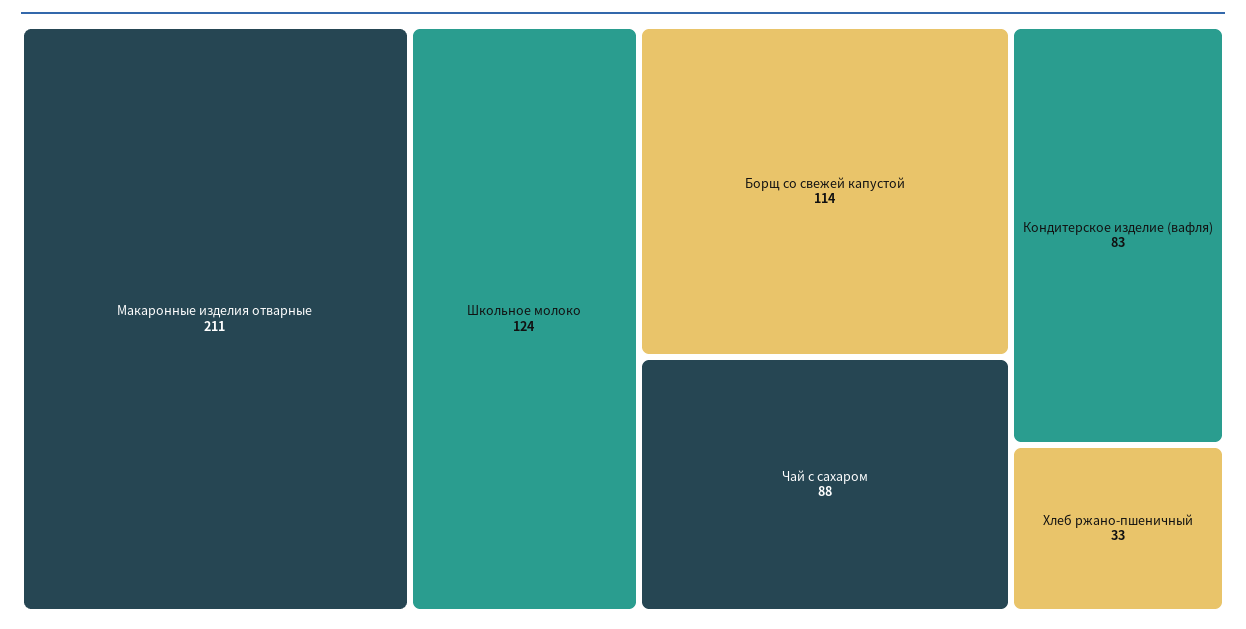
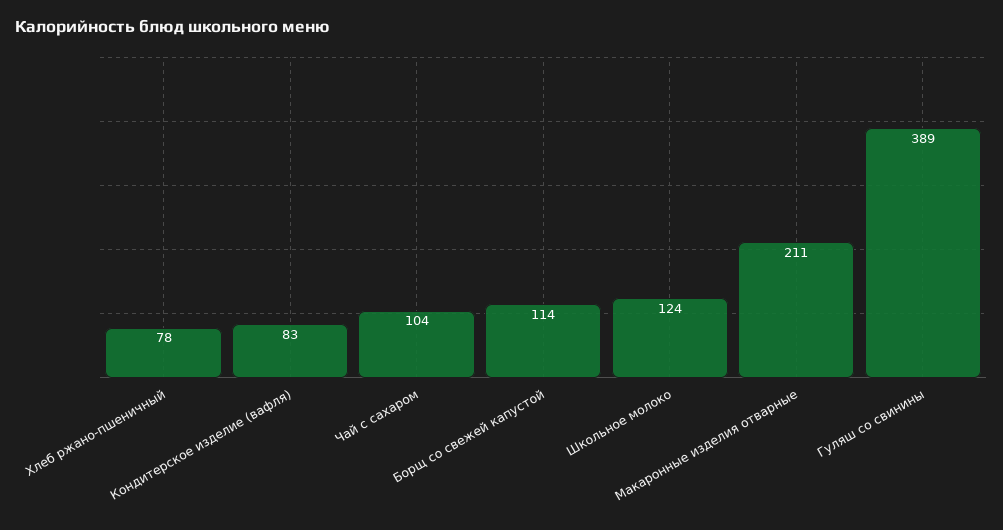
  {
    "Макаронные изделия отварные": 211,
    "Школьное молоко": 124,
    "Борщ со свежей капустой": 114,
-   "Чай с сахаром": 88,
+   "Чай с сахаром": 104,
    "Кондитерское изделие (вафля)": 83,
-   "Хлеб ржано-пшеничный": 33
+   "Хлеб ржано-пшеничный": 78,
+   "Гуляш со свинины": 389
  }

